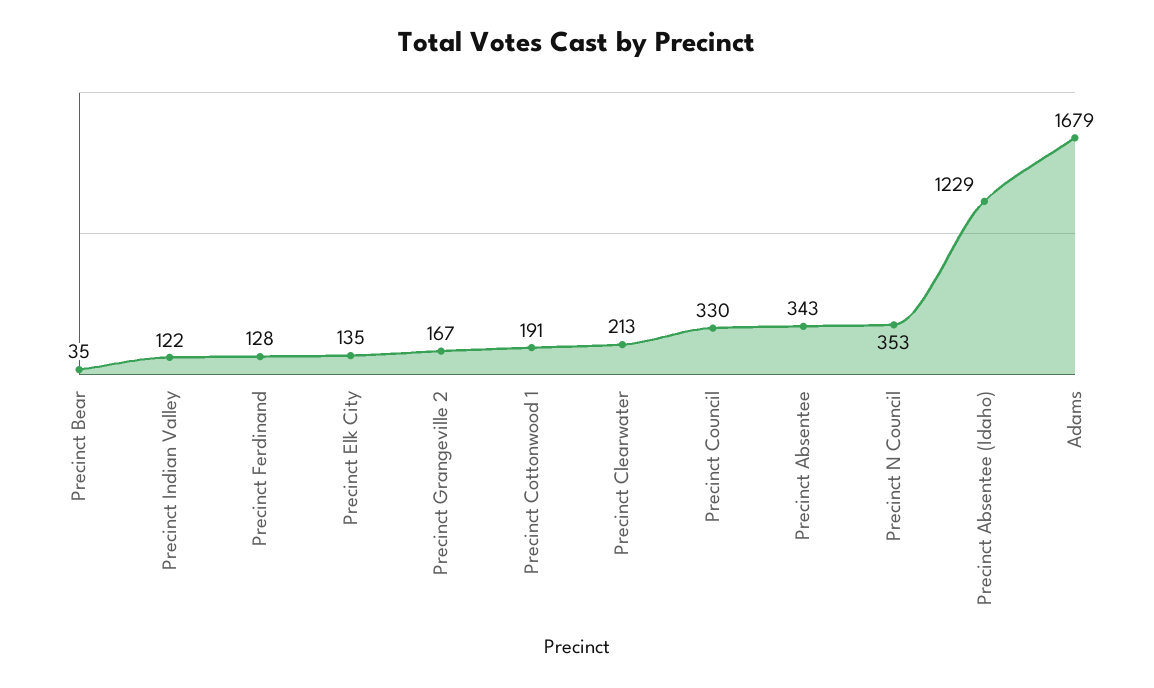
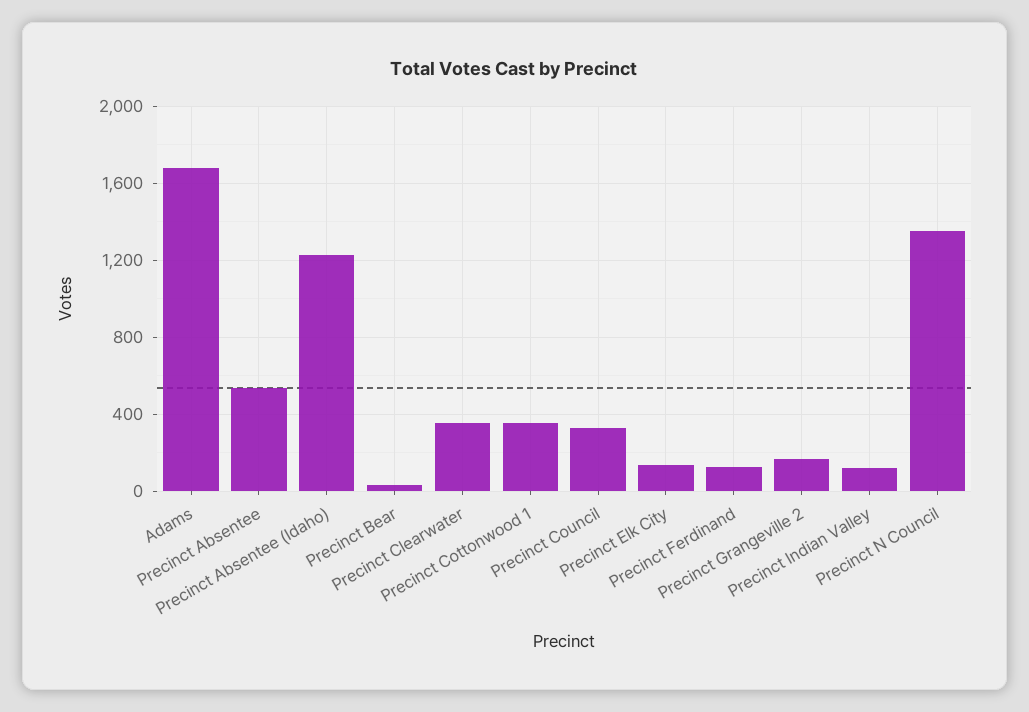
  {
    "Precinct Bear": 35,
    "Precinct Indian Valley": 122,
    "Precinct Ferdinand": 128,
    "Precinct Elk City": 135,
    "Precinct Grangeville 2": 167,
-   "Precinct Cottonwood 1": 191,
+   "Precinct Cottonwood 1": 350,
-   "Precinct Clearwater": 213,
+   "Precinct Clearwater": 350,
    "Precinct Council": 330,
-   "Precinct Absentee": 343,
+   "Precinct Absentee": 550,
-   "Precinct N Council": 353,
+   "Precinct N Council": 1350,
    "Precinct Absentee (Idaho)": 1229,
    "Adams": 1679
  }

